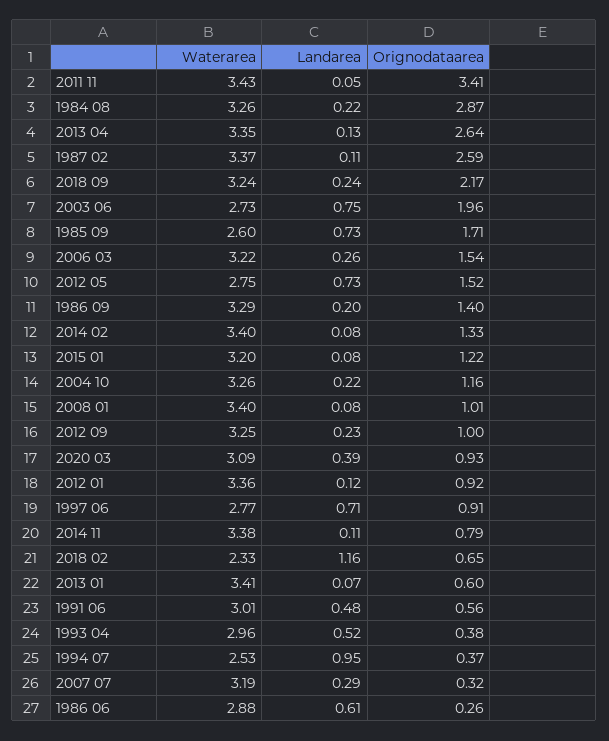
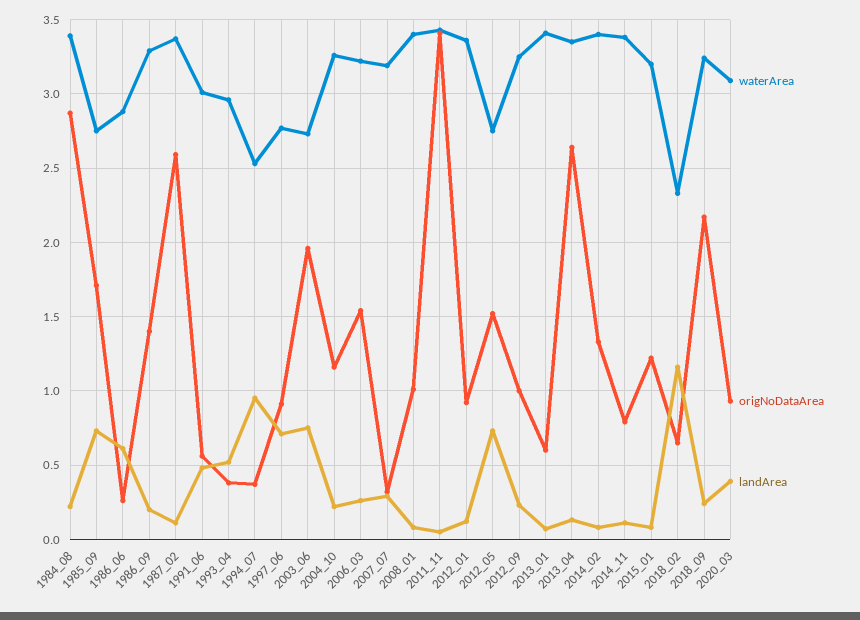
  {
    "Waterarea": {
      "2011 11": 3.43,
-     "1984 08": 3.26,
+     "1984 08": 3.4,
      "2013 04": 3.35,
      "1987 02": 3.37,
      "2018 09": 3.24,
      "2003 06": 2.73,
-     "1985 09": 2.6,
+     "1985 09": 2.75,
      "2006 03": 3.22,
      "2012 05": 2.75,
      "1986 09": 3.29,
      "2014 02": 3.4,
      "2015 01": 3.2,
      "2004 10": 3.26,
      "2008 01": 3.4,
      "2012 09": 3.25,
      "2020 03": 3.09,
      "2012 01": 3.36,
      "1997 06": 2.77,
      "2014 11": 3.38,
      "2018 02": 2.33,
      "2013 01": 3.41,
      "1991 06": 3.01,
      "1993 04": 2.96,
      "1994 07": 2.53,
      "2007 07": 3.19,
      "1986 06": 2.88
    },
    "Landarea": {
      "2011 11": 0.05,
      "1984 08": 0.22,
      "2013 04": 0.13,
      "1987 02": 0.11,
      "2018 09": 0.24,
      "2003 06": 0.75,
      "1985 09": 0.73,
      "2006 03": 0.26,
      "2012 05": 0.73,
      "1986 09": 0.2,
      "2014 02": 0.08,
      "2015 01": 0.08,
      "2004 10": 0.22,
      "2008 01": 0.08,
      "2012 09": 0.23,
      "2020 03": 0.39,
      "2012 01": 0.12,
      "1997 06": 0.71,
      "2014 11": 0.11,
      "2018 02": 1.16,
      "2013 01": 0.07,
      "1991 06": 0.48,
      "1993 04": 0.52,
      "1994 07": 0.95,
      "2007 07": 0.29,
      "1986 06": 0.61
    },
    "Orignodataarea": {
      "2011 11": 3.41,
      "1984 08": 2.87,
      "2013 04": 2.64,
      "1987 02": 2.59,
      "2018 09": 2.17,
      "2003 06": 1.96,
      "1985 09": 1.71,
      "2006 03": 1.54,
      "2012 05": 1.52,
      "1986 09": 1.4,
      "2014 02": 1.33,
      "2015 01": 1.22,
      "2004 10": 1.16,
      "2008 01": 1.01,
      "2012 09": 1,
      "2020 03": 0.93,
      "2012 01": 0.92,
      "1997 06": 0.91,
      "2014 11": 0.79,
      "2018 02": 0.65,
      "2013 01": 0.6,
      "1991 06": 0.56,
      "1993 04": 0.38,
      "1994 07": 0.37,
      "2007 07": 0.32,
      "1986 06": 0.26
    }
  }

